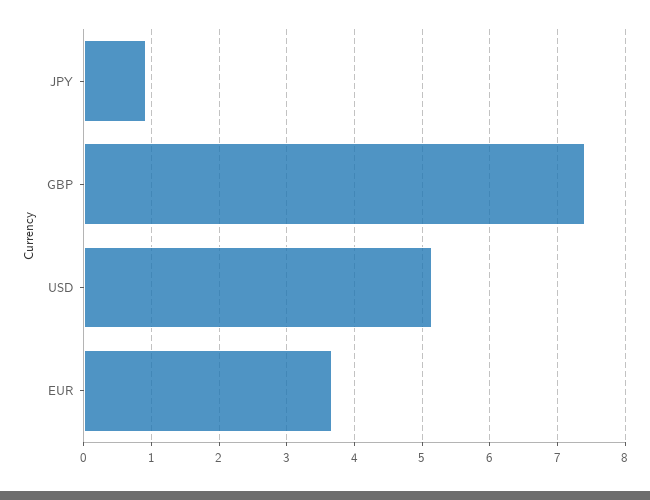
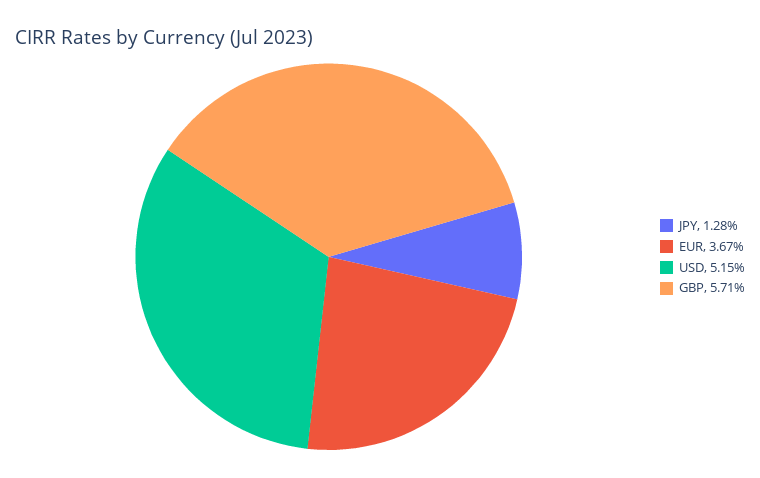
  {
-   "JPY": 0.9,
+   "JPY": 1.28,
-   "GBP": 7.4,
+   "GBP": 5.71,
    "USD": 5.15,
    "EUR": 3.67
  }

